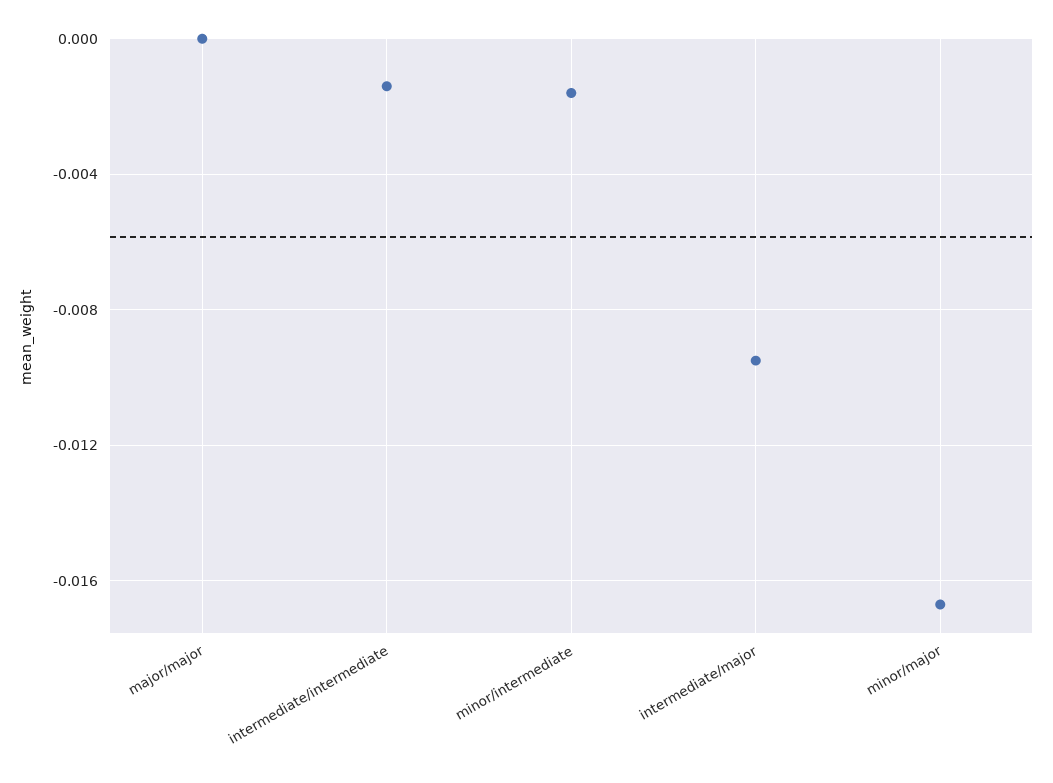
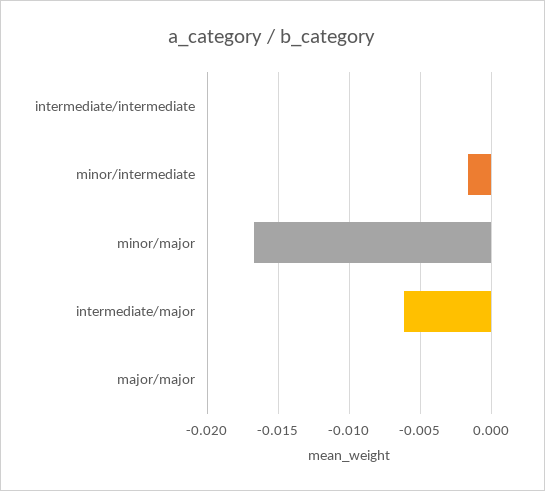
  {
    "major/major": 0,
-   "intermediate/intermediate": -0.0015,
+   "intermediate/intermediate": 0,
    "minor/intermediate": -0.0015,
-   "intermediate/major": -0.0095,
+   "intermediate/major": -0.006,
    "minor/major": -0.0165
  }

